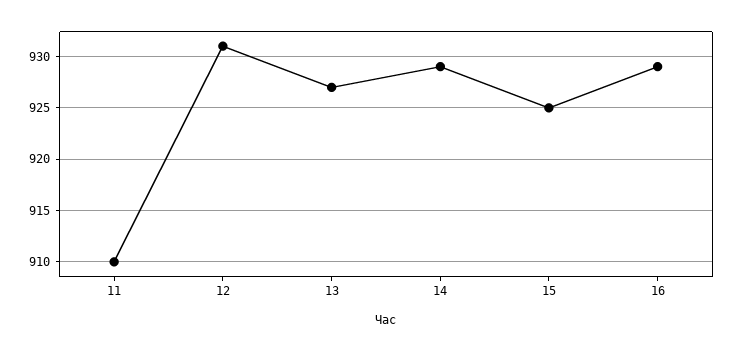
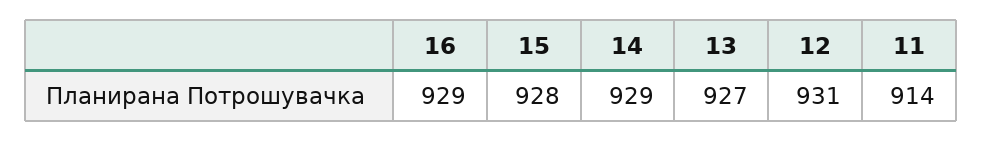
  {
-   "11": 910,
+   "11": 914,
    "12": 931,
    "13": 927,
    "14": 929,
-   "15": 925,
+   "15": 928,
    "16": 929
  }

